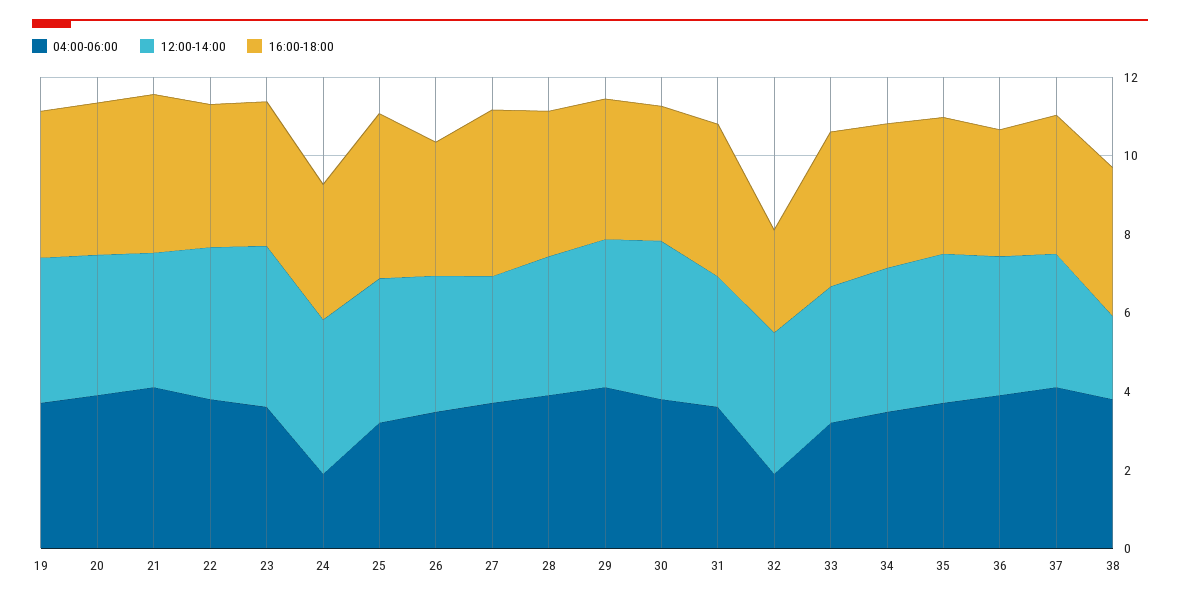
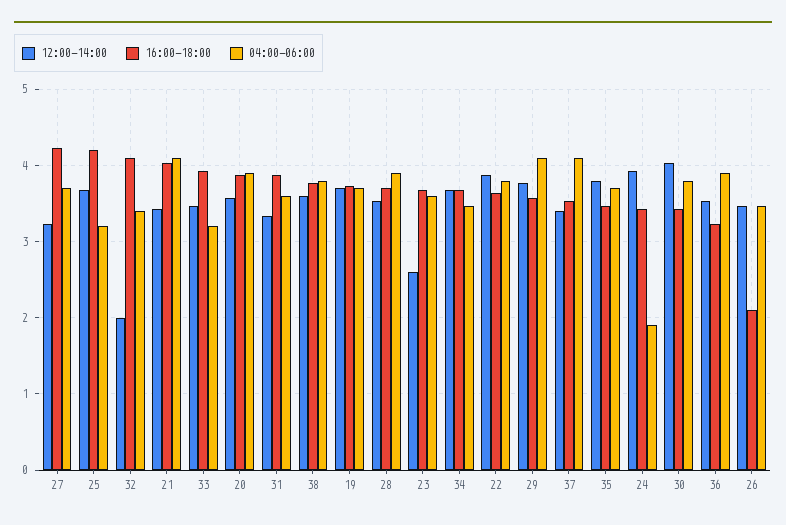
  {
    "04:00-06:00": {
      "19": 3.7,
      "20": 3.9,
      "21": 4.1,
      "22": 3.8,
      "23": 3.6,
      "24": 1.9,
      "25": 3.2,
      "26": 3.5,
      "27": 3.7,
      "28": 3.9,
      "29": 4.1,
      "30": 3.8,
      "31": 3.6,
-     "32": 2,
+     "32": 3.4,
      "33": 3.2,
      "34": 3.5,
      "35": 3.7,
      "36": 3.9,
      "37": 4.1,
      "38": 3.8
    },
    "12:00-14:00": {
      "19": 3.7,
      "20": 3.6,
      "21": 3.4,
      "22": 3.9,
-     "23": 4,
+     "23": 2.6,
      "24": 3.9,
      "25": 3.7,
      "26": 3.5,
      "27": 3.2,
      "28": 3.5,
      "29": 3.8,
      "30": 4,
      "31": 3.3,
-     "32": 3.5,
+     "32": 2,
      "33": 3.5,
      "34": 3.7,
      "35": 3.8,
      "36": 3.5,
      "37": 3.4,
-     "38": 2
+     "38": 3.6
    },
    "16:00-18:00": {
      "19": 3.7,
      "20": 3.9,
      "21": 4,
      "22": 3.6,
      "23": 3.7,
      "24": 3.4,
      "25": 4.2,
-     "26": 3.5,
+     "26": 2.1,
      "27": 4.2,
      "28": 3.7,
      "29": 3.6,
      "30": 3.4,
      "31": 3.9,
-     "32": 2.5,
+     "32": 4.1,
      "33": 3.9,
      "34": 3.7,
      "35": 3.5,
      "36": 3.2,
      "37": 3.5,
      "38": 3.8
    }
  }

